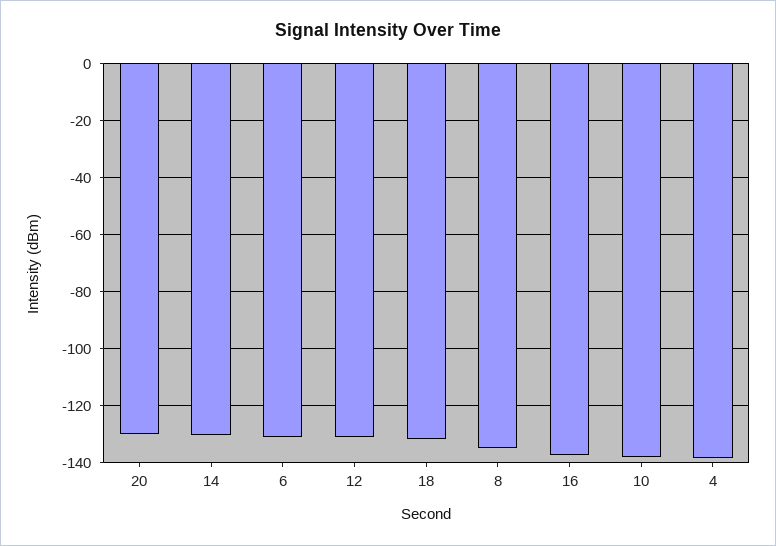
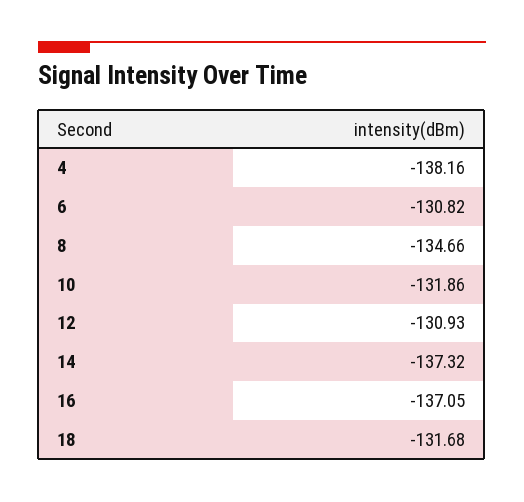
  {
-   "20": -130,
-   "14": -130,
+   "14": -137.32,
    "6": -130.82,
    "12": -130.93,
    "18": -131.68,
    "8": -134.66,
    "16": -137.05,
-   "10": -137.5,
+   "10": -131.86,
    "4": -138.16
  }

